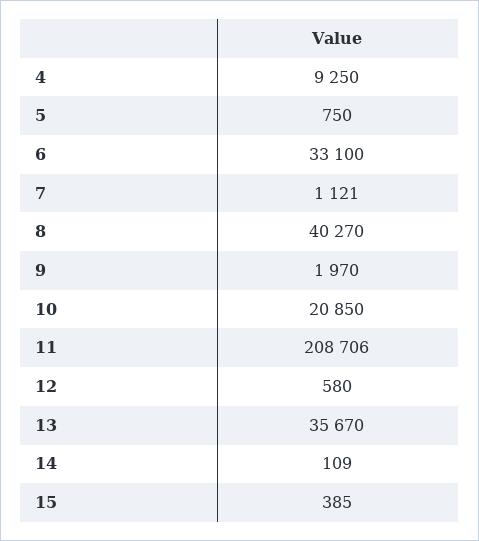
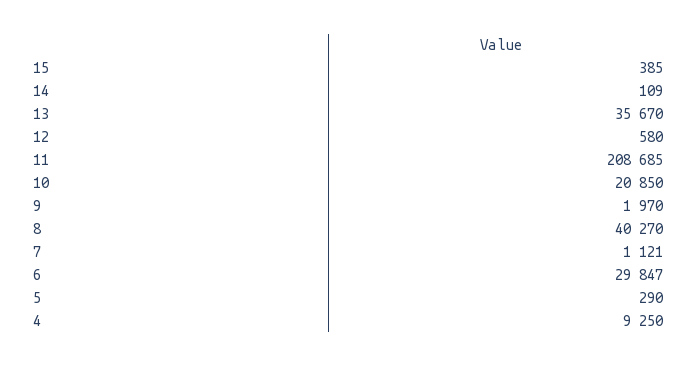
  {
    "4": 9250,
-   "5": 750,
+   "5": 290,
-   "6": 33100,
+   "6": 29847,
    "7": 1121,
    "8": 40270,
    "9": 1970,
    "10": 20850,
-   "11": 208706,
+   "11": 208685,
    "12": 580,
    "13": 35670,
    "14": 109,
    "15": 385
  }

